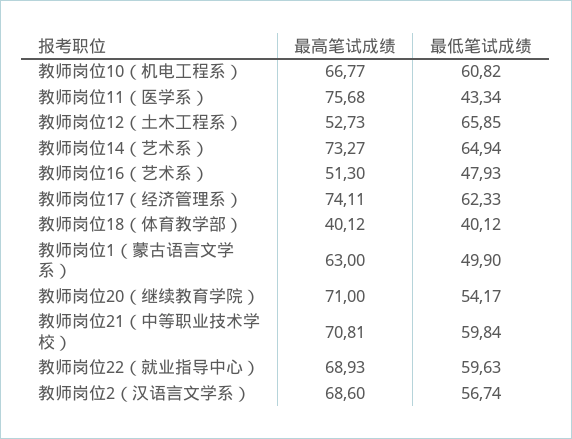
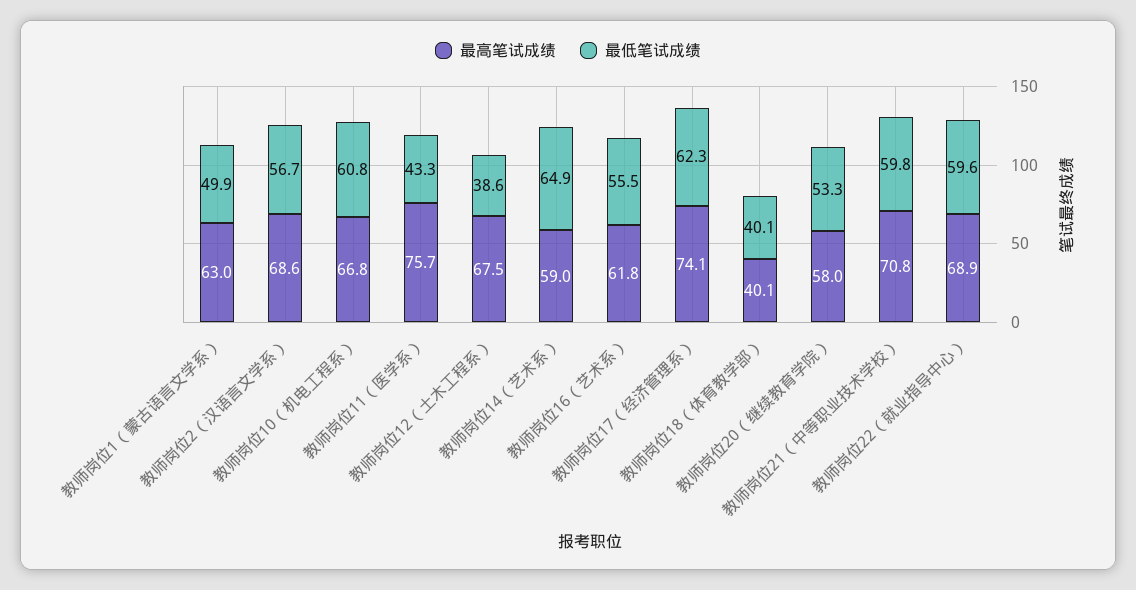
  {
    "最高笔试成绩": {
      "教师岗位10（机电工程系）": 66.77,
      "教师岗位11（医学系）": 75.68,
-     "教师岗位12（土木工程系）": 52.73,
+     "教师岗位12（土木工程系）": 67.5,
-     "教师岗位14（艺术系）": 73.27,
+     "教师岗位14（艺术系）": 59,
-     "教师岗位16（艺术系）": 51.3,
+     "教师岗位16（艺术系）": 61.8,
      "教师岗位17（经济管理系）": 74.11,
      "教师岗位18（体育教学部）": 40.12,
      "教师岗位1（蒙古语言文学系）": 63,
-     "教师岗位20（继续教育学院）": 71,
+     "教师岗位20（继续教育学院）": 58,
      "教师岗位21（中等职业技术学校）": 70.81,
      "教师岗位22（就业指导中心）": 68.93,
      "教师岗位2（汉语言文学系）": 68.6
    },
    "最低笔试成绩": {
      "教师岗位10（机电工程系）": 60.82,
      "教师岗位11（医学系）": 43.34,
-     "教师岗位12（土木工程系）": 65.85,
+     "教师岗位12（土木工程系）": 38.6,
      "教师岗位14（艺术系）": 64.94,
-     "教师岗位16（艺术系）": 47.93,
+     "教师岗位16（艺术系）": 55.5,
      "教师岗位17（经济管理系）": 62.33,
      "教师岗位18（体育教学部）": 40.12,
      "教师岗位1（蒙古语言文学系）": 49.9,
-     "教师岗位20（继续教育学院）": 54.17,
+     "教师岗位20（继续教育学院）": 53.3,
      "教师岗位21（中等职业技术学校）": 59.84,
      "教师岗位22（就业指导中心）": 59.63,
      "教师岗位2（汉语言文学系）": 56.74
    }
  }

